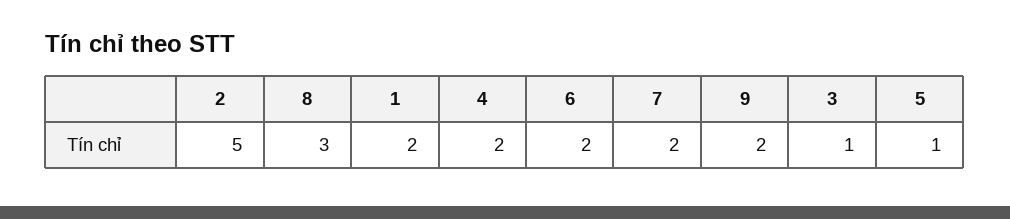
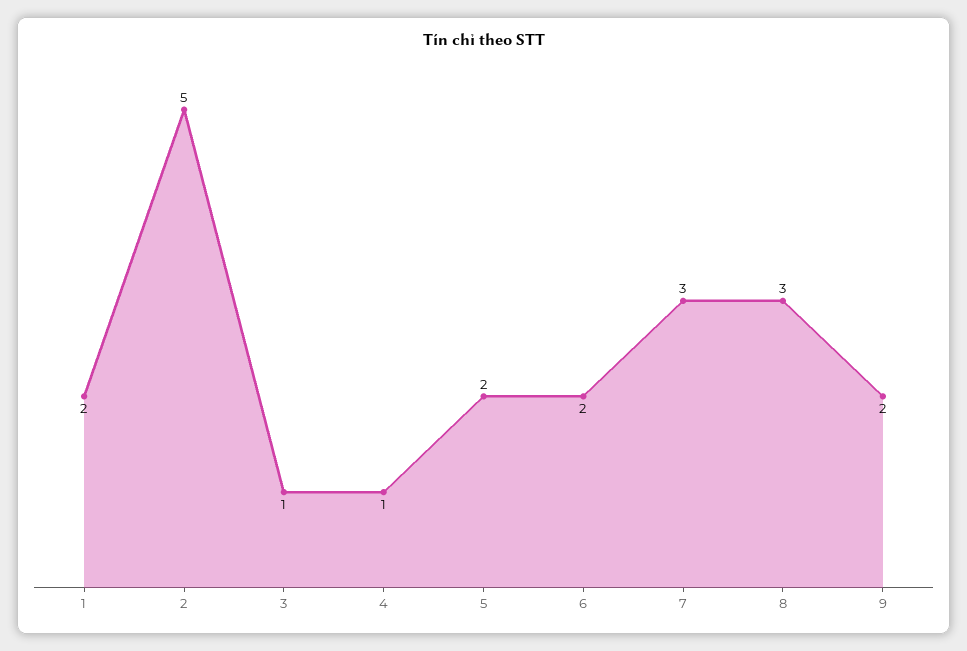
  {
    "2": 5,
    "8": 3,
    "1": 2,
-   "4": 2,
+   "4": 1,
    "6": 2,
-   "7": 2,
+   "7": 3,
    "9": 2,
    "3": 1,
-   "5": 1
+   "5": 2
  }

